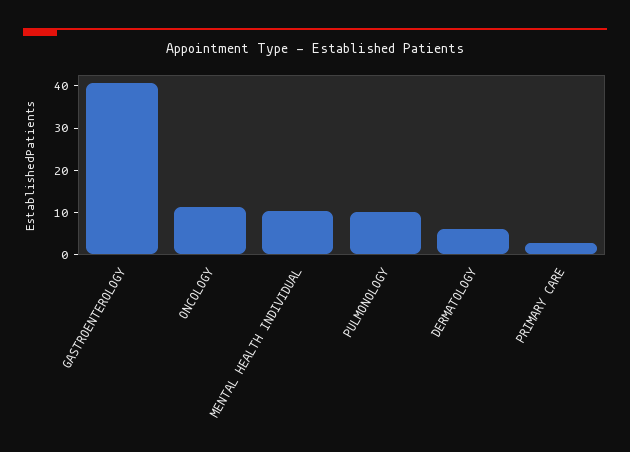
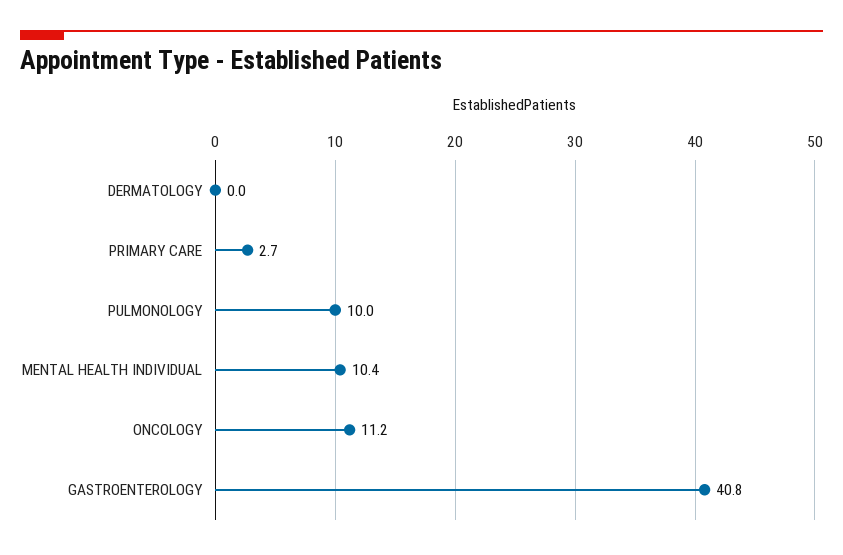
  {
    "GASTROENTEROLOGY": 40.8,
    "ONCOLOGY": 11.2,
    "MENTAL HEALTH INDIVIDUAL": 10.4,
    "PULMONOLOGY": 10,
-   "DERMATOLOGY": 6,
+   "DERMATOLOGY": 0,
    "PRIMARY CARE": 2.7
  }

